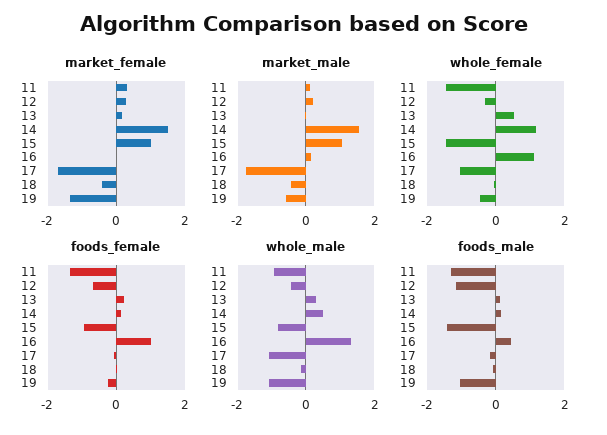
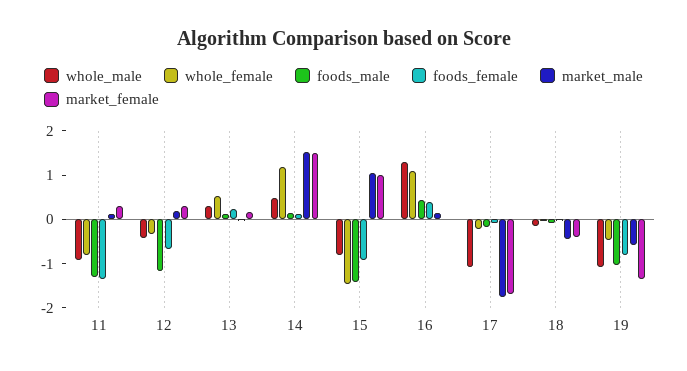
  {
    "market_female": {
      "11": 0.4,
      "12": 0.2,
      "13": 0.2,
      "14": 1.6,
      "15": 1,
      "16": 0,
      "17": -1.6,
      "18": -0.4,
      "19": -1.4
    },
    "market_male": {
      "11": 0.2,
      "12": 0.2,
      "13": 0,
      "14": 1.6,
      "15": 1,
      "16": 0.2,
      "17": -1.8,
      "18": -0.4,
      "19": -0.6
    },
    "whole_female": {
-     "11": -1.4,
+     "11": -0.8,
      "12": -0.4,
      "13": 0.6,
      "14": 1.2,
      "15": -1.4,
      "16": 1.2,
-     "17": -1,
+     "17": -0.2,
      "18": 0,
      "19": -0.4
    },
    "foods_female": {
      "11": -1.4,
      "12": -0.6,
      "13": 0.2,
      "14": 0.2,
      "15": -1,
-     "16": 1,
+     "16": 0.4,
      "17": 0,
      "18": 0,
-     "19": -0.2
+     "19": -0.8
    },
    "whole_male": {
      "11": -1,
      "12": -0.4,
      "13": 0.2,
      "14": 0.4,
      "15": -0.8,
      "16": 1.2,
      "17": -1,
      "18": -0.2,
      "19": -1
    },
    "foods_male": {
      "11": -1.4,
      "12": -1.2,
      "13": 0.2,
      "14": 0.2,
      "15": -1.4,
      "16": 0.4,
      "17": -0.2,
      "18": 0,
      "19": -1
    }
  }

